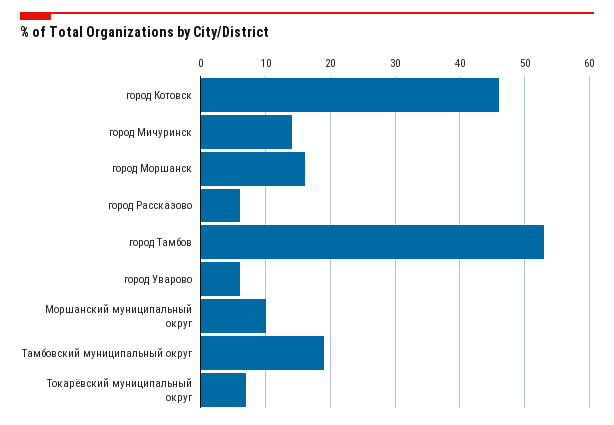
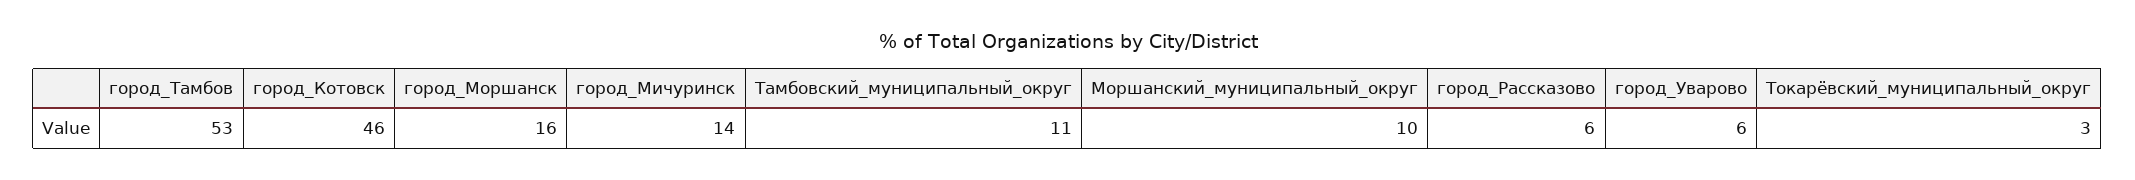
  {
    "город Котовск": 46,
    "город Мичуринск": 14,
    "город Моршанск": 16,
    "город Рассказово": 6,
    "город Тамбов": 53,
    "город Уварово": 6,
    "Моршанский муниципальный округ": 10,
-   "Тамбовский муниципальный округ": 19,
+   "Тамбовский муниципальный округ": 11,
-   "Токарёвский муниципальный округ": 7
+   "Токарёвский муниципальный округ": 3
  }

